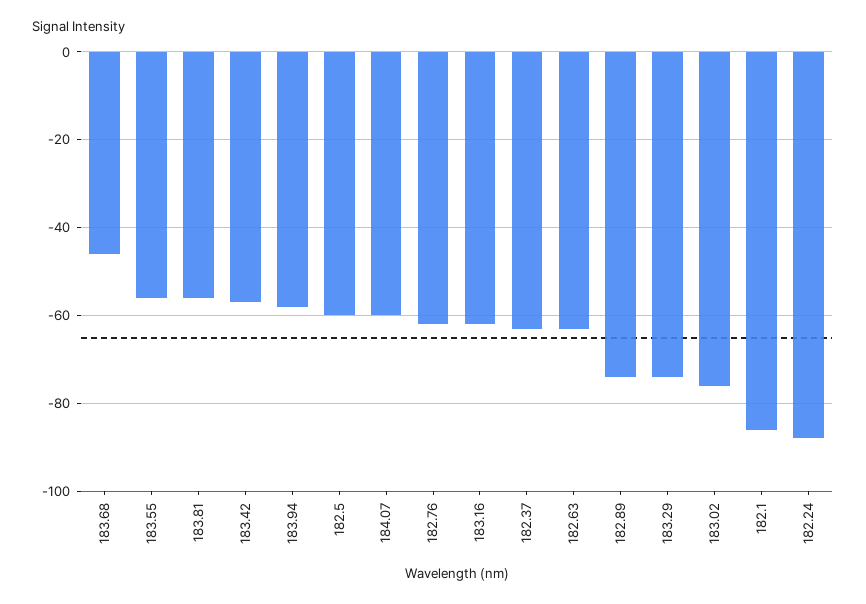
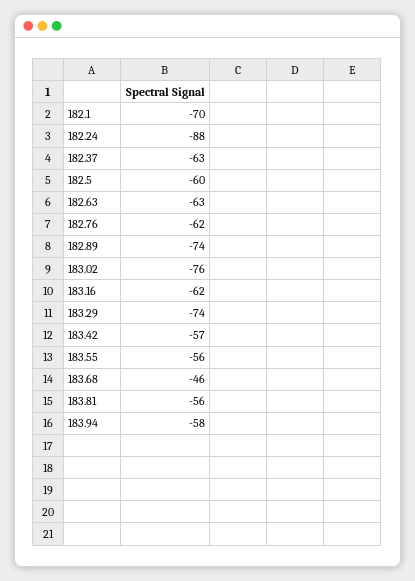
  {
    "183.68": -46,
    "183.55": -56,
    "183.81": -56,
    "183.42": -57,
    "183.94": -58,
    "182.5": -60,
-   "184.07": -60,
    "182.76": -62,
    "183.16": -62,
    "182.37": -63,
    "182.63": -63,
    "182.89": -74,
    "183.29": -74,
    "183.02": -76,
-   "182.1": -85,
+   "182.1": -70,
    "182.24": -88
  }

